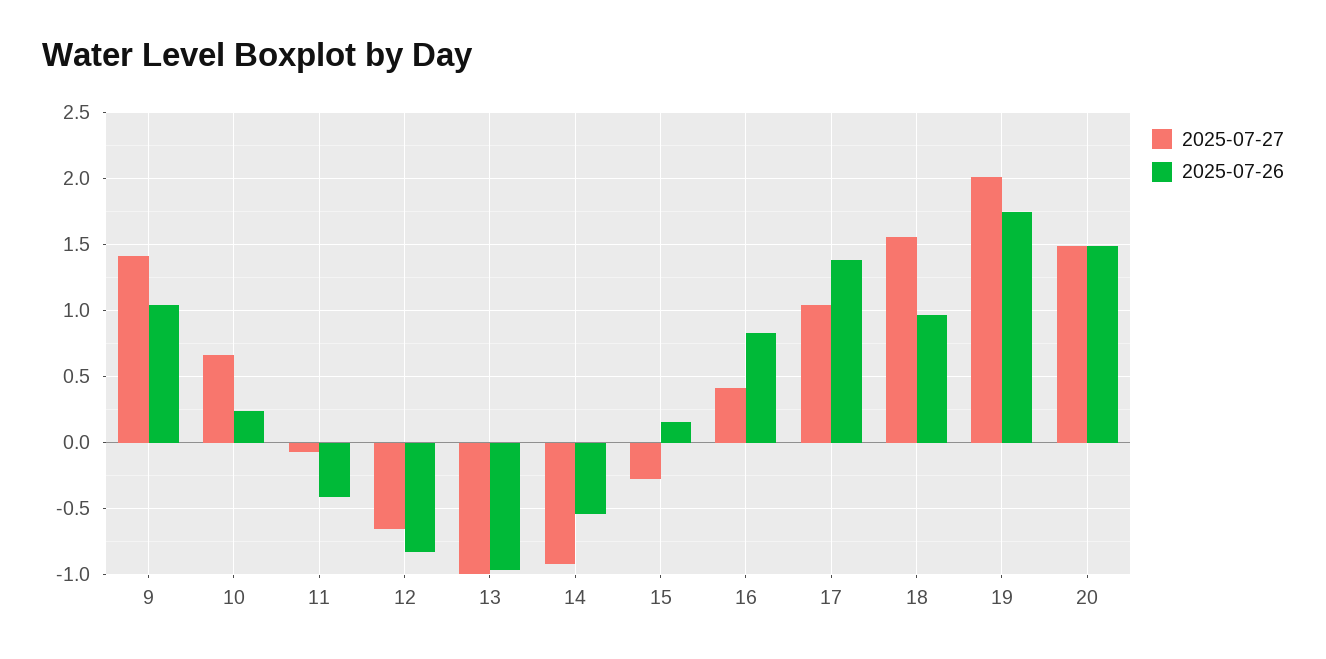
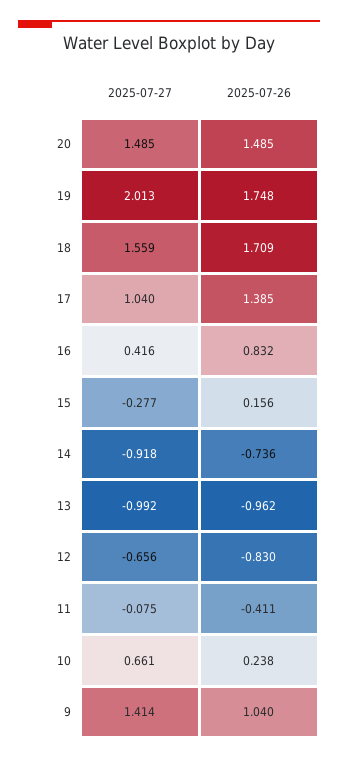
  {
    "2025-07-27": {
      "9": 1.414,
      "10": 0.661,
      "11": -0.075,
      "12": -0.656,
      "13": -0.992,
      "14": -0.918,
      "15": -0.277,
      "16": 0.416,
      "17": 1.04,
      "18": 1.559,
      "19": 2.013,
      "20": 1.485
    },
    "2025-07-26": {
      "9": 1.04,
      "10": 0.238,
      "11": -0.411,
      "12": -0.83,
      "13": -0.962,
-     "14": -0.55,
+     "14": -0.736,
      "15": 0.156,
      "16": 0.832,
      "17": 1.385,
-     "18": 0.95,
+     "18": 1.709,
      "19": 1.748,
      "20": 1.485
    }
  }

